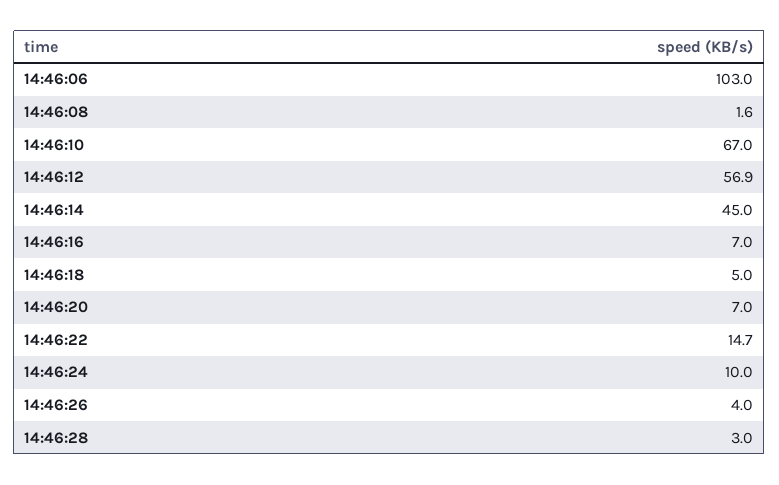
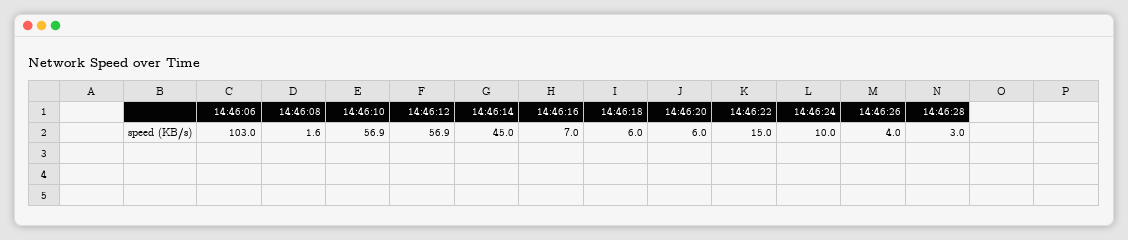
  {
    "14:46:06": 103,
    "14:46:08": 1.6,
-   "14:46:10": 67,
+   "14:46:10": 56.9,
    "14:46:12": 56.9,
    "14:46:14": 45,
    "14:46:16": 7,
-   "14:46:18": 5,
+   "14:46:18": 6,
-   "14:46:20": 7,
+   "14:46:20": 6,
-   "14:46:22": 14.7,
+   "14:46:22": 15,
    "14:46:24": 10,
    "14:46:26": 4,
    "14:46:28": 3
  }

